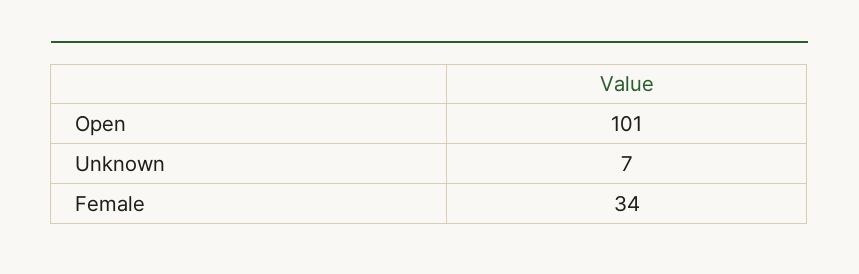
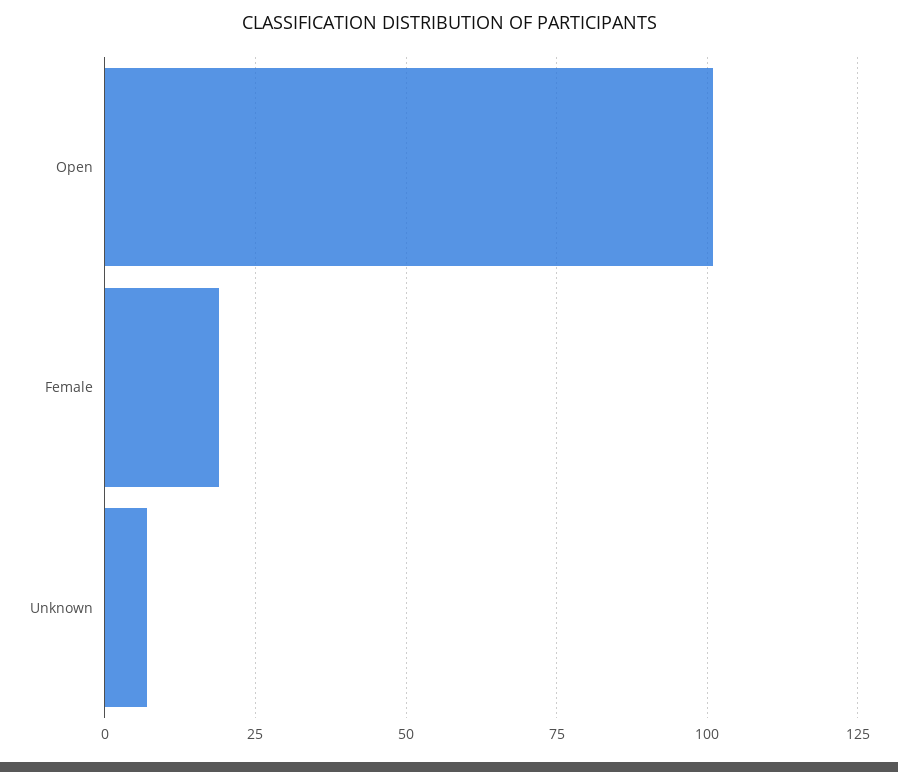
  {
    "Open": 101,
    "Unknown": 7,
-   "Female": 34
+   "Female": 20
  }

